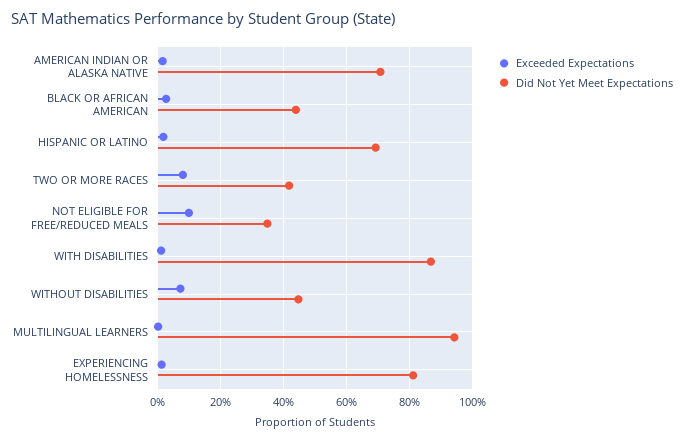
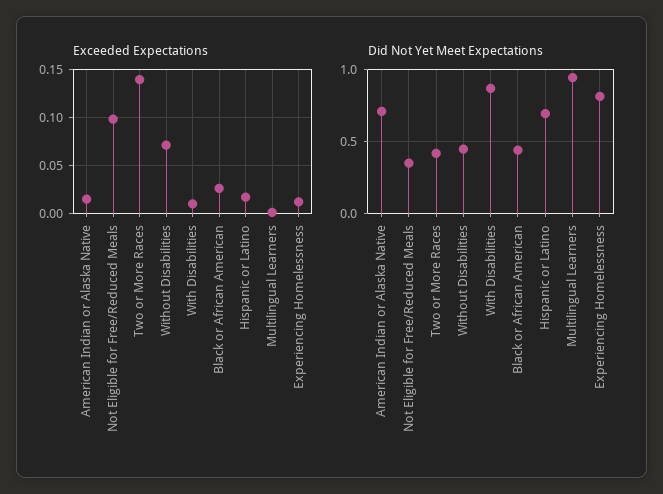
  {
    "Exceeded Expectations": {
      "AMERICAN INDIAN OR ALASKA NATIVE": 0.02,
      "BLACK OR AFRICAN AMERICAN": 0.03,
      "HISPANIC OR LATINO": 0.02,
-     "TWO OR MORE RACES": 0.08,
+     "TWO OR MORE RACES": 0.14,
      "NOT ELIGIBLE FOR FREE/REDUCED MEALS": 0.1,
      "WITH DISABILITIES": 0.01,
      "WITHOUT DISABILITIES": 0.07,
      "MULTILINGUAL LEARNERS": 0,
      "EXPERIENCING HOMELESSNESS": 0.01
    },
    "Did Not Yet Meet Expectations": {
      "AMERICAN INDIAN OR ALASKA NATIVE": 0.7,
      "BLACK OR AFRICAN AMERICAN": 0.44,
      "HISPANIC OR LATINO": 0.7,
      "TWO OR MORE RACES": 0.42,
      "NOT ELIGIBLE FOR FREE/REDUCED MEALS": 0.34,
      "WITH DISABILITIES": 0.86,
      "WITHOUT DISABILITIES": 0.44,
      "MULTILINGUAL LEARNERS": 0.94,
      "EXPERIENCING HOMELESSNESS": 0.82
    }
  }

